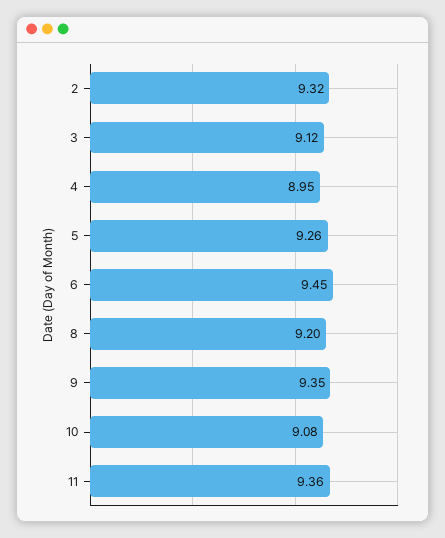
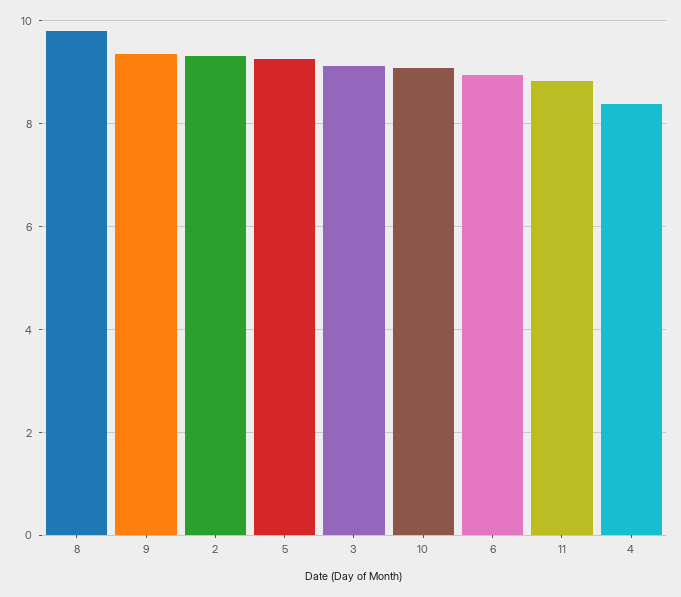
  {
    "2": 9.32,
    "3": 9.12,
-   "4": 8.95,
+   "4": 8.4,
    "5": 9.26,
-   "6": 9.45,
+   "6": 9,
-   "8": 9.2,
+   "8": 9.8,
    "9": 9.35,
    "10": 9.08,
-   "11": 9.36
+   "11": 8.8
  }

